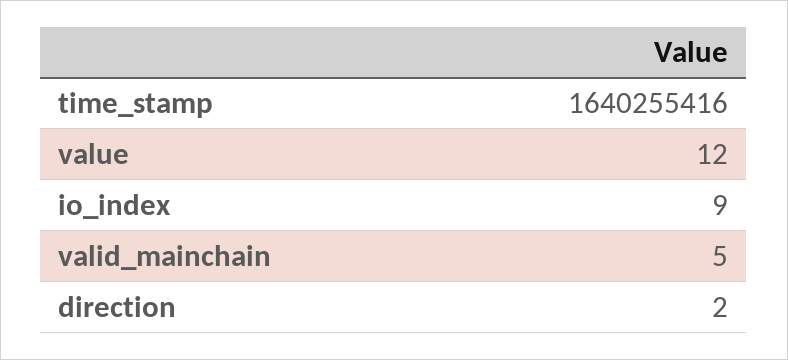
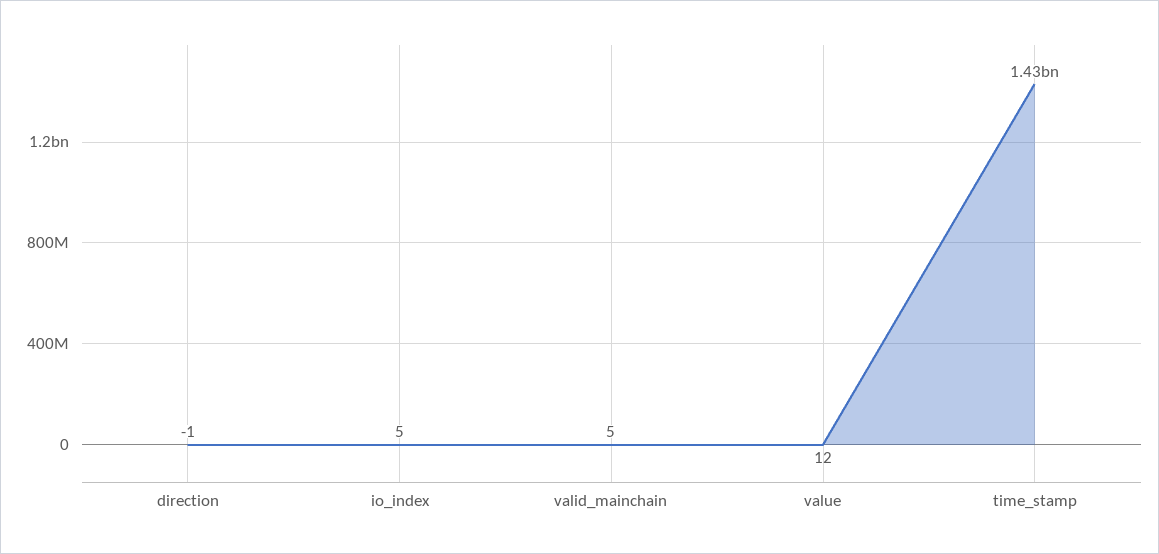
  {
-   "time_stamp": 1640255416,
+   "time_stamp": 1430000000,
    "value": 12,
-   "io_index": 9,
+   "io_index": 5,
    "valid_mainchain": 5,
-   "direction": 2
+   "direction": -1
  }

